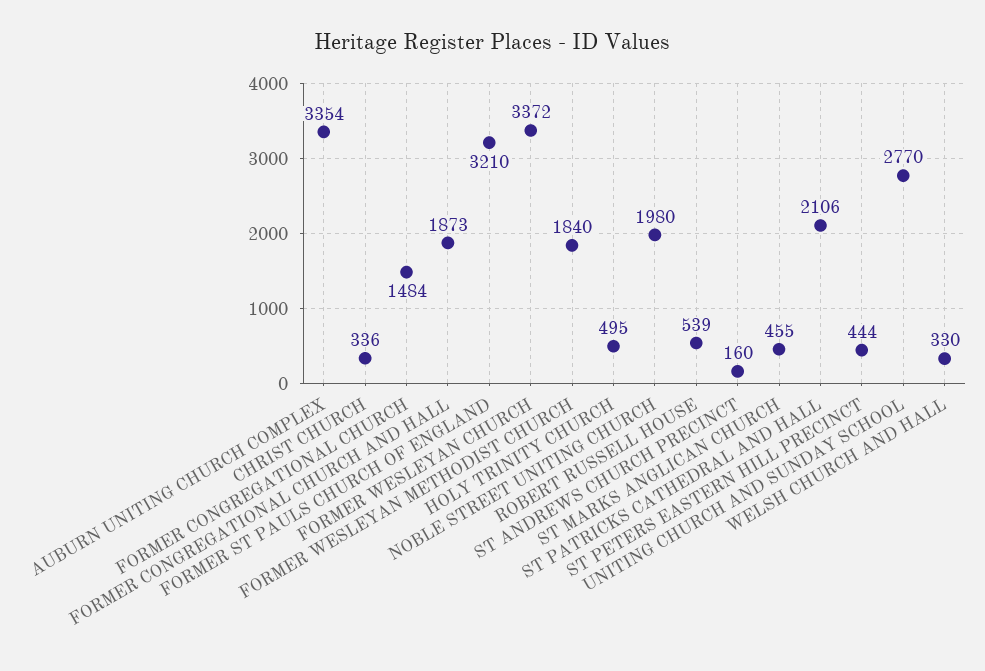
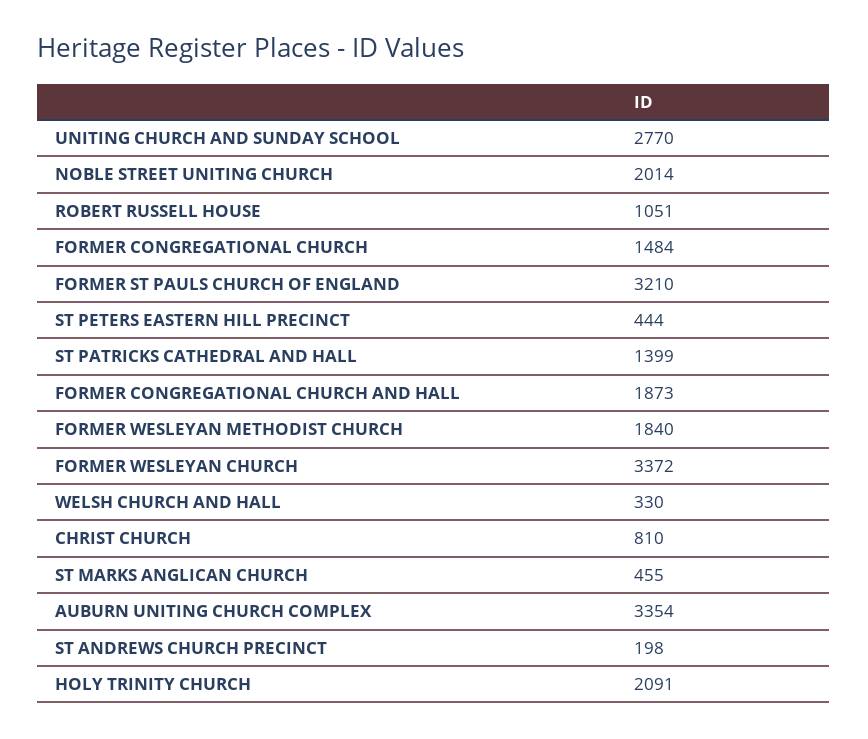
  {
    "AUBURN UNITING CHURCH COMPLEX": 3354,
-   "CHRIST CHURCH": 336,
+   "CHRIST CHURCH": 810,
    "FORMER CONGREGATIONAL CHURCH": 1484,
    "FORMER CONGREGATIONAL CHURCH AND HALL": 1873,
    "FORMER ST PAULS CHURCH OF ENGLAND": 3210,
    "FORMER WESLEYAN CHURCH": 3372,
    "FORMER WESLEYAN METHODIST CHURCH": 1840,
-   "HOLY TRINITY CHURCH": 495,
+   "HOLY TRINITY CHURCH": 2091,
-   "NOBLE STREET UNITING CHURCH": 1980,
+   "NOBLE STREET UNITING CHURCH": 2014,
-   "ROBERT RUSSELL HOUSE": 539,
+   "ROBERT RUSSELL HOUSE": 1051,
-   "ST ANDREWS CHURCH PRECINCT": 160,
+   "ST ANDREWS CHURCH PRECINCT": 198,
    "ST MARKS ANGLICAN CHURCH": 455,
-   "ST PATRICKS CATHEDRAL AND HALL": 2106,
+   "ST PATRICKS CATHEDRAL AND HALL": 1399,
    "ST PETERS EASTERN HILL PRECINCT": 444,
    "UNITING CHURCH AND SUNDAY SCHOOL": 2770,
    "WELSH CHURCH AND HALL": 330
  }

